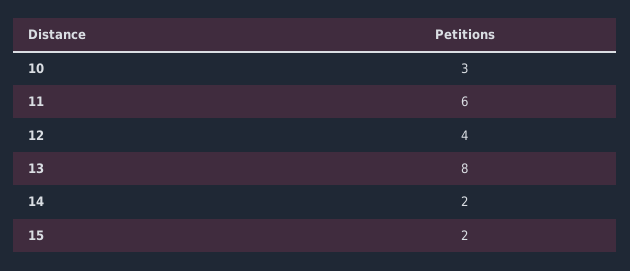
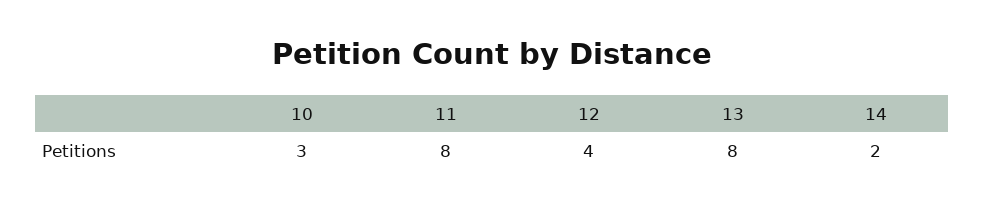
  {
    "10": 3,
-   "11": 6,
+   "11": 8,
    "12": 4,
    "13": 8,
-   "14": 2,
+   "14": 2
-   "15": 2
  }

